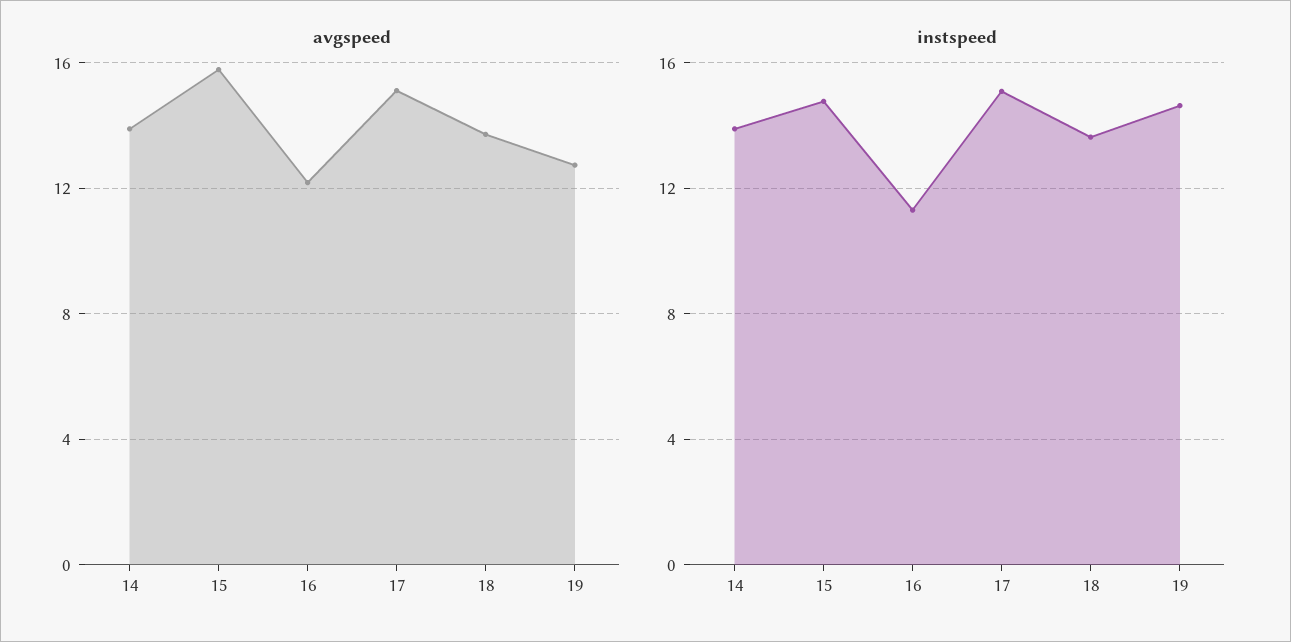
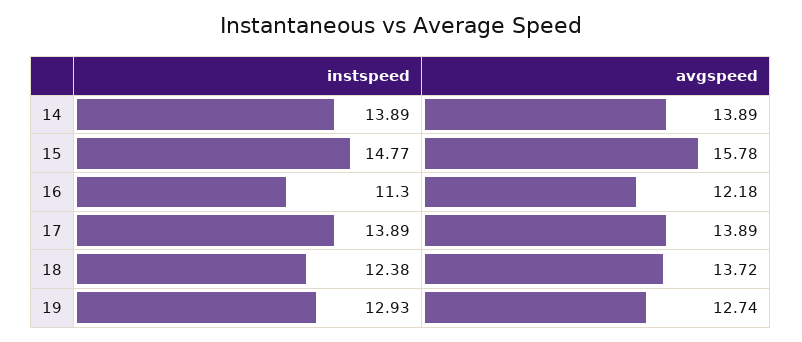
  {
    "avgspeed": {
      "14": 13.89,
      "15": 15.78,
      "16": 12.18,
-     "17": 15,
+     "17": 13.89,
      "18": 13.72,
      "19": 12.74
    },
    "instspeed": {
      "14": 13.89,
      "15": 14.77,
      "16": 11.3,
-     "17": 15,
+     "17": 13.89,
-     "18": 13.5,
+     "18": 12.38,
-     "19": 14.5
+     "19": 12.93
    }
  }

